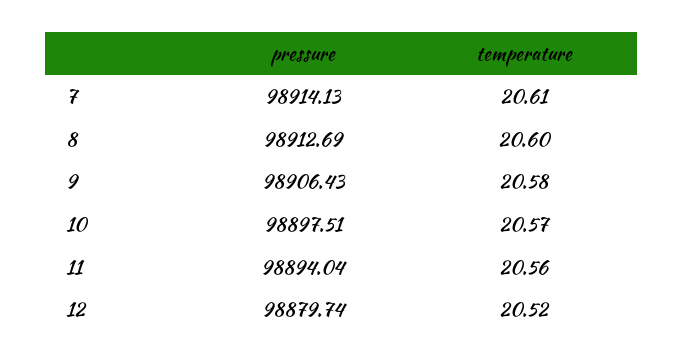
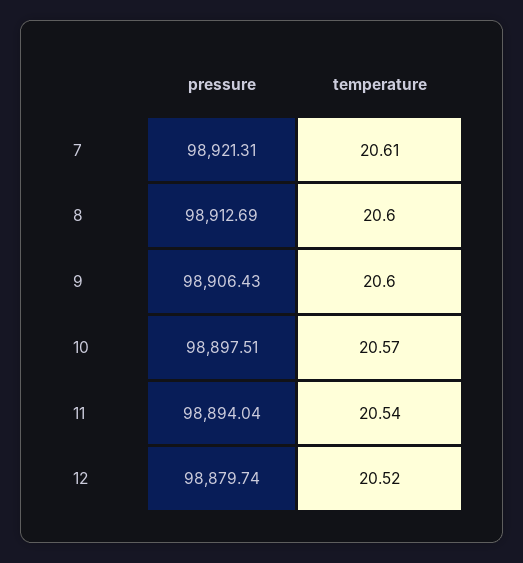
  {
    "pressure": {
-     "7": 98914.13,
+     "7": 98921.31,
      "8": 98912.69,
      "9": 98906.43,
      "10": 98897.51,
      "11": 98894.04,
      "12": 98879.74
    },
    "temperature": {
      "7": 20.61,
      "8": 20.6,
-     "9": 20.58,
+     "9": 20.6,
      "10": 20.57,
-     "11": 20.56,
+     "11": 20.54,
      "12": 20.52
    }
  }

